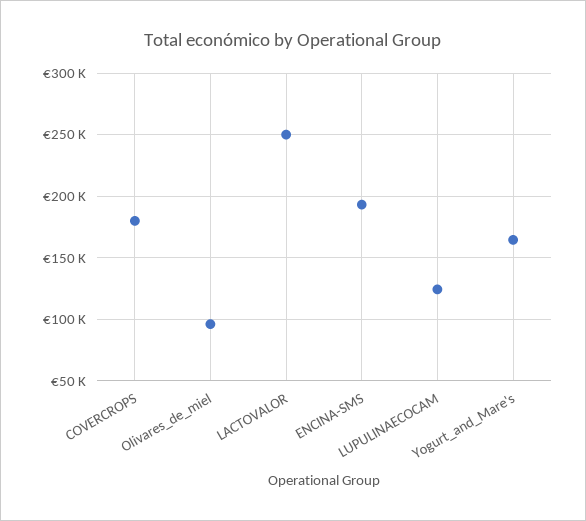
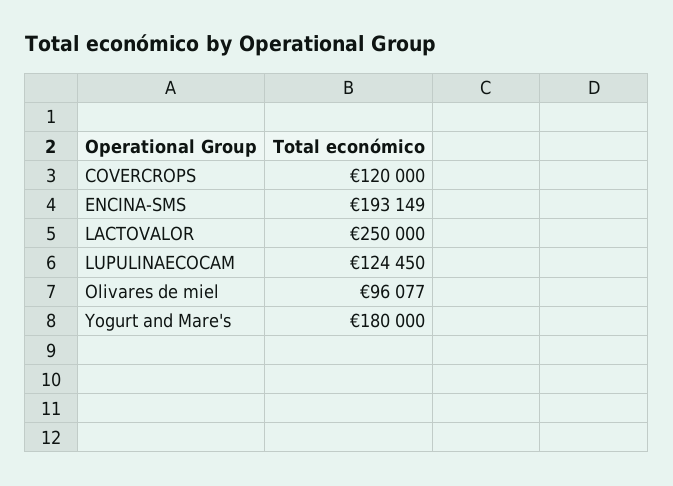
  {
-   "COVERCROPS": 180000,
+   "COVERCROPS": 120000,
    "Olivares_de_miel": 96077,
    "LACTOVALOR": 250000,
    "ENCINA-SMS": 193149,
    "LUPULINAECOCAM": 124450,
-   "Yogurt_and_Mare's": 165000
+   "Yogurt_and_Mare's": 180000
  }

